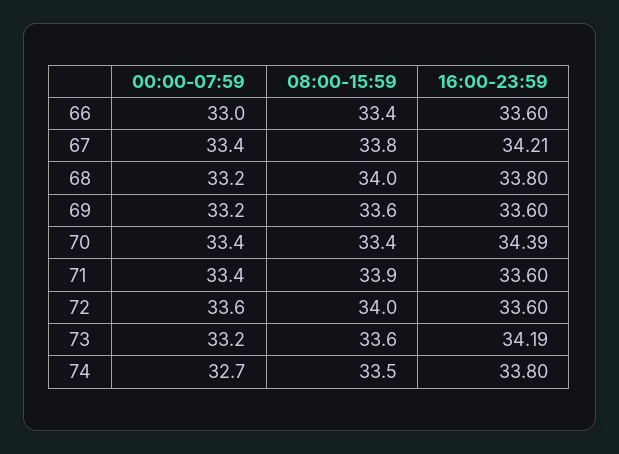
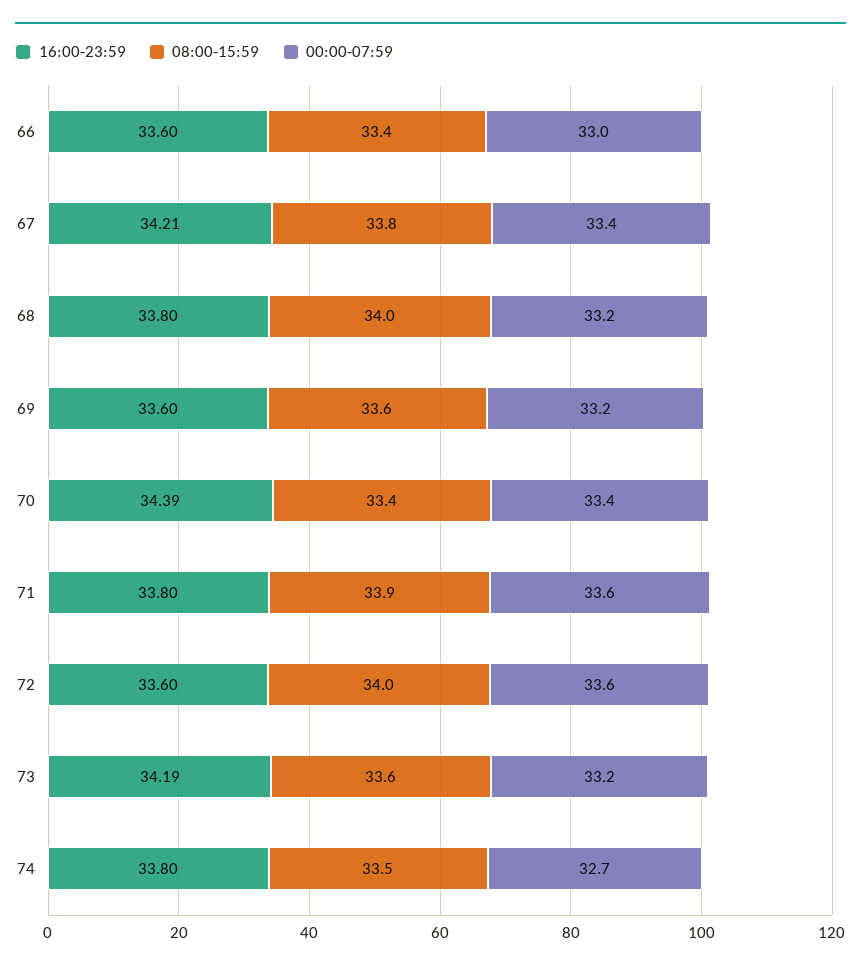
  {
    "00:00-07:59": {
      "66": 33,
      "67": 33.4,
      "68": 33.2,
      "69": 33.2,
      "70": 33.4,
-     "71": 33.4,
+     "71": 33.6,
      "72": 33.6,
      "73": 33.2,
      "74": 32.7
    },
    "08:00-15:59": {
      "66": 33.4,
      "67": 33.8,
      "68": 34,
      "69": 33.6,
      "70": 33.4,
      "71": 33.9,
      "72": 34,
      "73": 33.6,
      "74": 33.5
    },
    "16:00-23:59": {
      "66": 33.6,
      "67": 34.21,
      "68": 33.8,
      "69": 33.6,
      "70": 34.39,
-     "71": 33.6,
+     "71": 33.8,
      "72": 33.6,
      "73": 34.19,
      "74": 33.8
    }
  }

